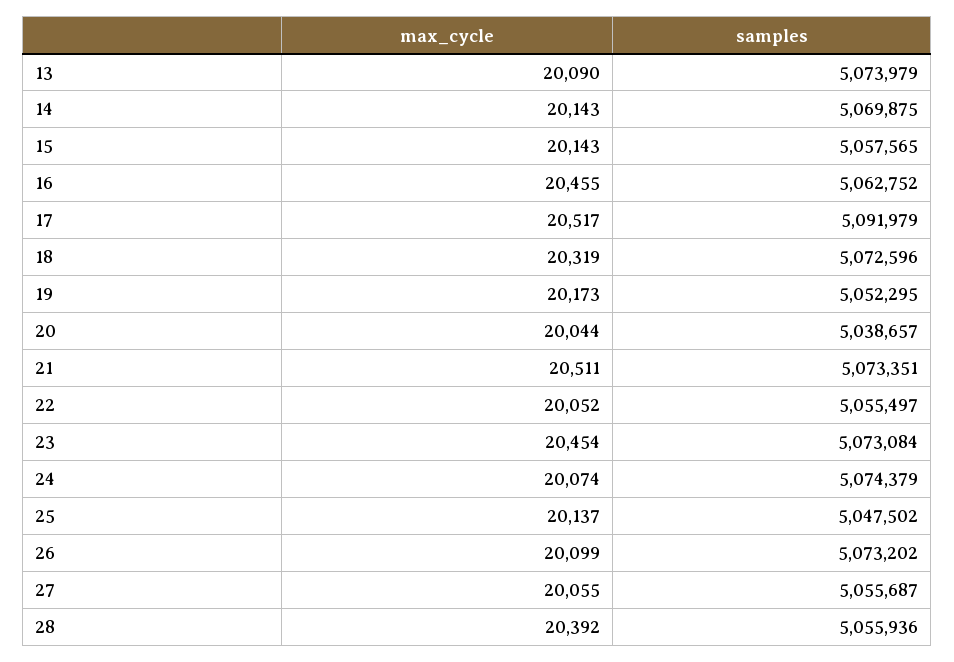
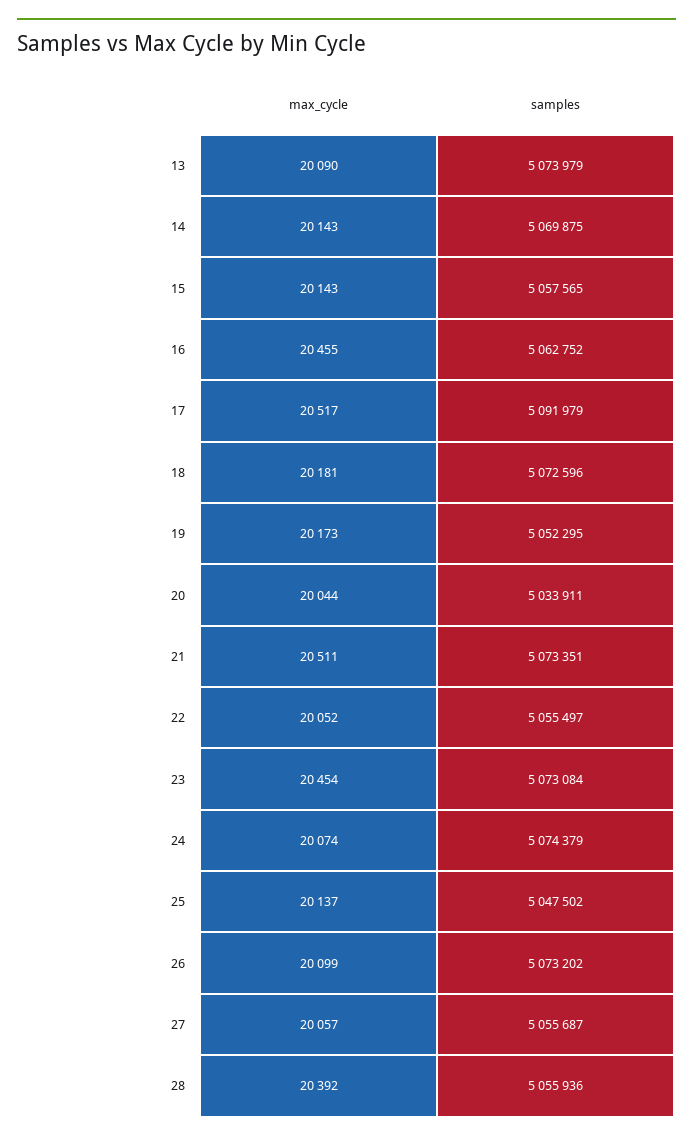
  {
    "max_cycle": {
      "13": 20090,
      "14": 20143,
      "15": 20143,
      "16": 20455,
      "17": 20517,
-     "18": 20319,
+     "18": 20181,
      "19": 20173,
      "20": 20044,
      "21": 20511,
      "22": 20052,
      "23": 20454,
      "24": 20074,
      "25": 20137,
      "26": 20099,
-     "27": 20055,
+     "27": 20057,
      "28": 20392
    },
    "samples": {
      "13": 5073979,
      "14": 5069875,
      "15": 5057565,
      "16": 5062752,
      "17": 5091979,
      "18": 5072596,
      "19": 5052295,
-     "20": 5038657,
+     "20": 5033911,
      "21": 5073351,
      "22": 5055497,
      "23": 5073084,
      "24": 5074379,
      "25": 5047502,
      "26": 5073202,
      "27": 5055687,
      "28": 5055936
    }
  }

